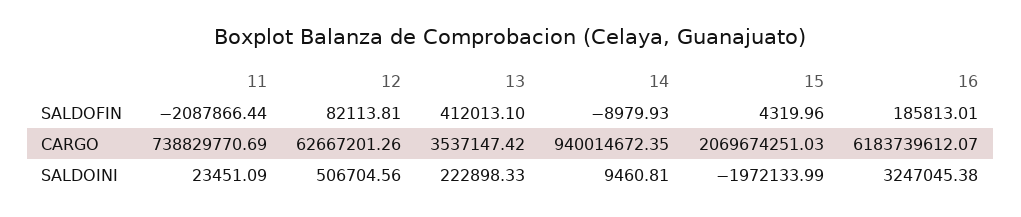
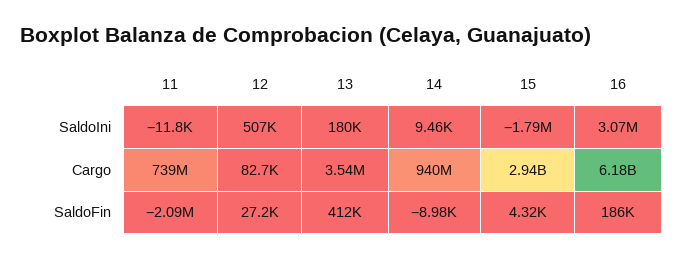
  {
    "11": {
      "SALDOFIN": -2087866.44,
      "CARGO": 738829770.69,
-     "SALDOINI": 23451.09
+     "SALDOINI": -11800
    },
    "12": {
-     "SALDOFIN": 82113.81,
+     "SALDOFIN": 27200,
-     "CARGO": 62667201.26,
+     "CARGO": 82700,
      "SALDOINI": 506704.56
    },
    "13": {
      "SALDOFIN": 412013.1,
      "CARGO": 3537147.42,
-     "SALDOINI": 222898.33
+     "SALDOINI": 180000
    },
    "14": {
      "SALDOFIN": -8979.93,
      "CARGO": 940014672.35,
      "SALDOINI": 9460.81
    },
    "15": {
      "SALDOFIN": 4319.96,
-     "CARGO": 2069674251.03,
+     "CARGO": 2940000000,
-     "SALDOINI": -1972133.99
+     "SALDOINI": -1790000
    },
    "16": {
      "SALDOFIN": 185813.01,
      "CARGO": 6183739612.07,
-     "SALDOINI": 3247045.38
+     "SALDOINI": 3070000
    }
  }

